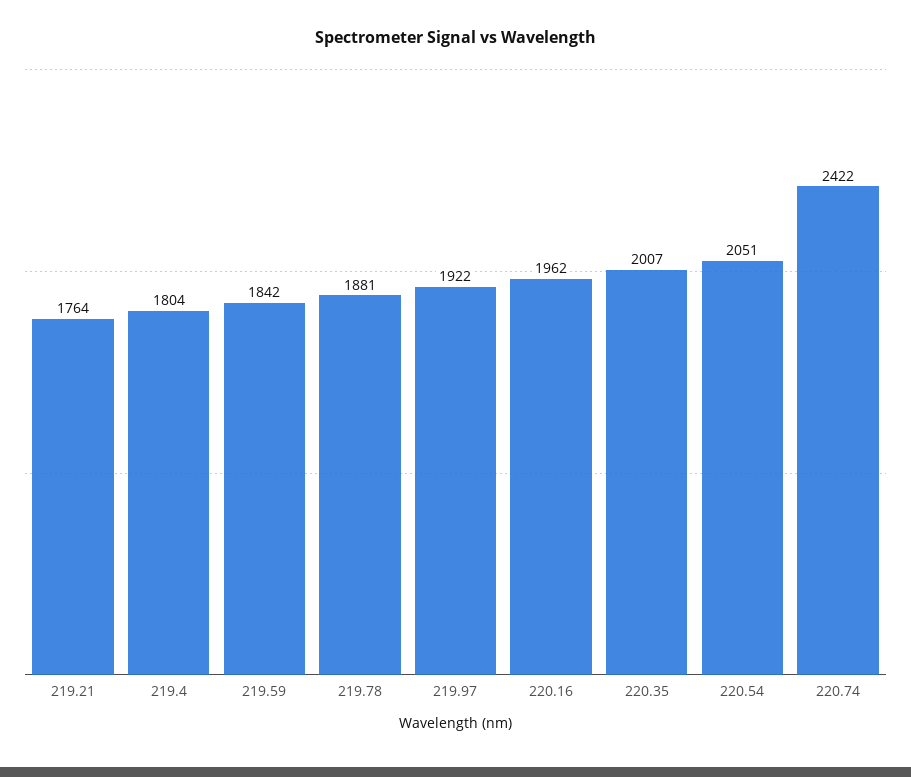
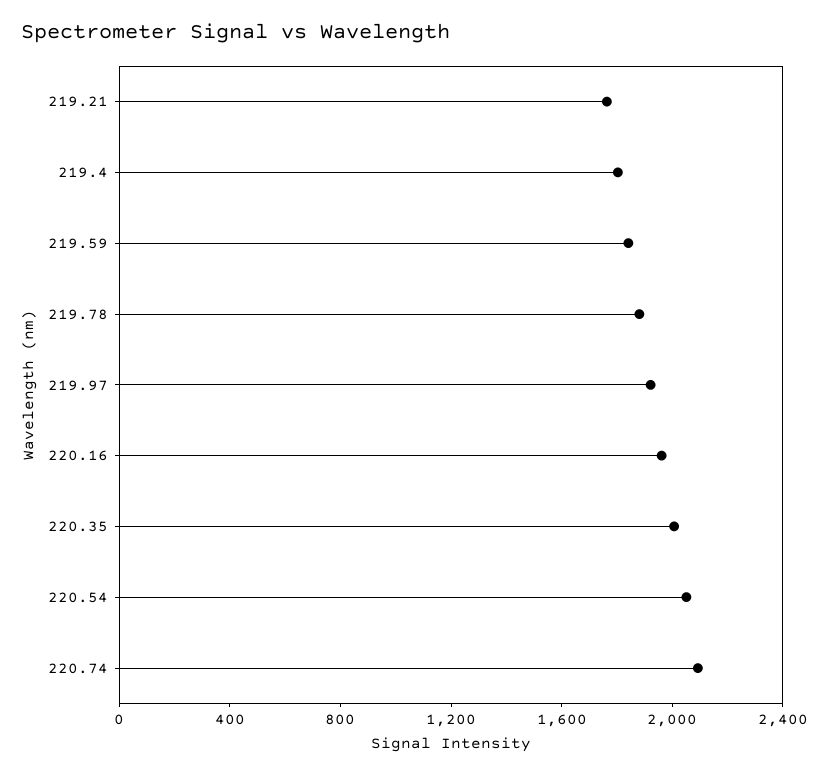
  {
    "219.21": 1764,
    "219.4": 1804,
    "219.59": 1842,
    "219.78": 1881,
    "219.97": 1922,
    "220.16": 1962,
    "220.35": 2007,
    "220.54": 2051,
-   "220.74": 2422
+   "220.74": 2100
  }

